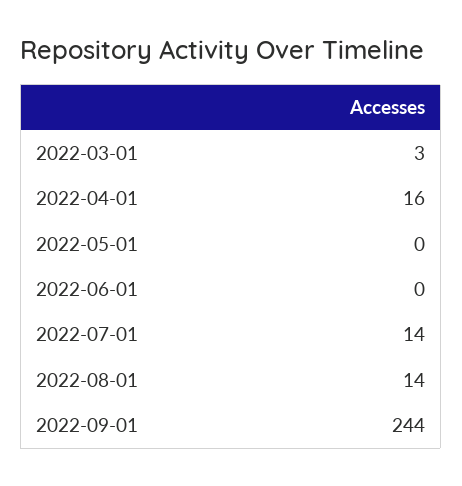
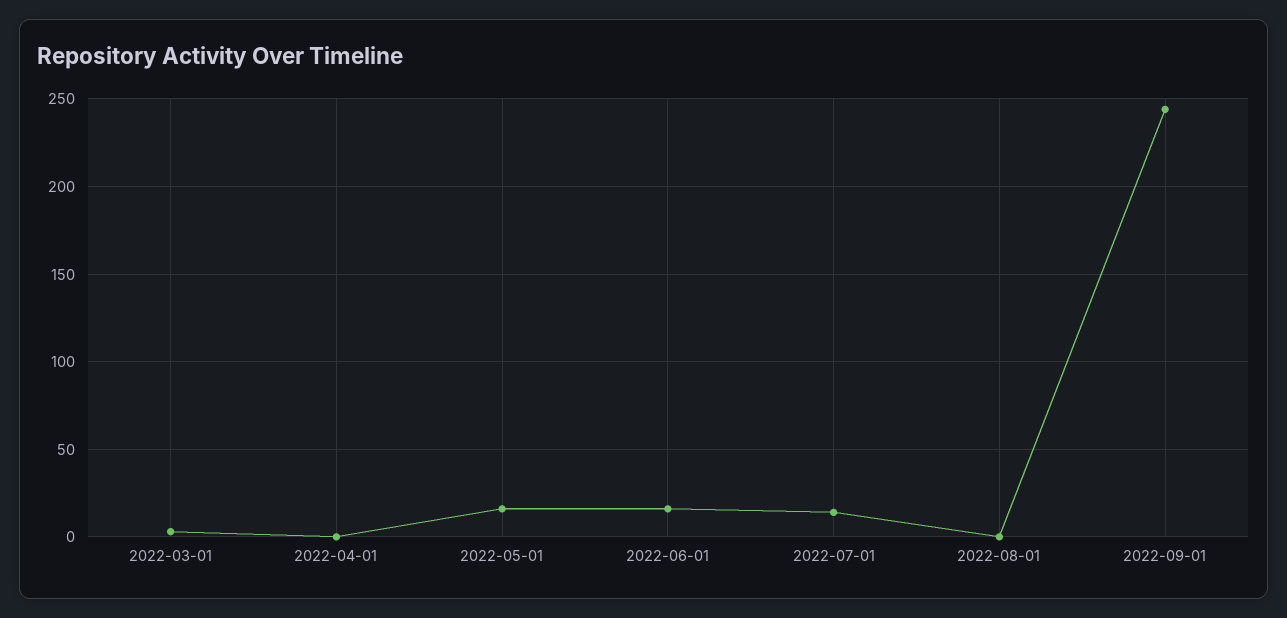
  {
    "2022-03-01": 3,
-   "2022-04-01": 16,
+   "2022-04-01": 0,
-   "2022-05-01": 0,
+   "2022-05-01": 15,
-   "2022-06-01": 0,
+   "2022-06-01": 15,
    "2022-07-01": 14,
-   "2022-08-01": 14,
+   "2022-08-01": 0,
    "2022-09-01": 244
  }

